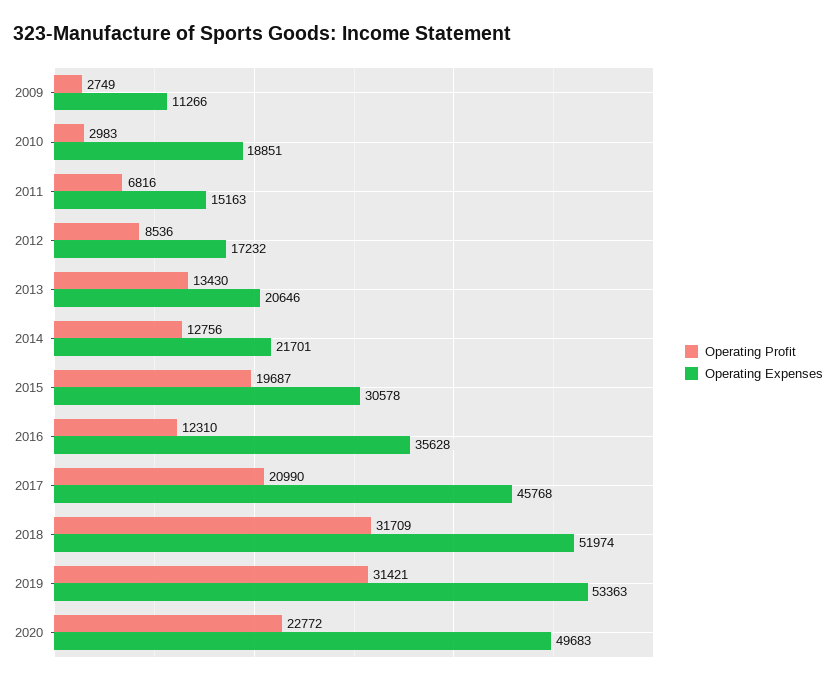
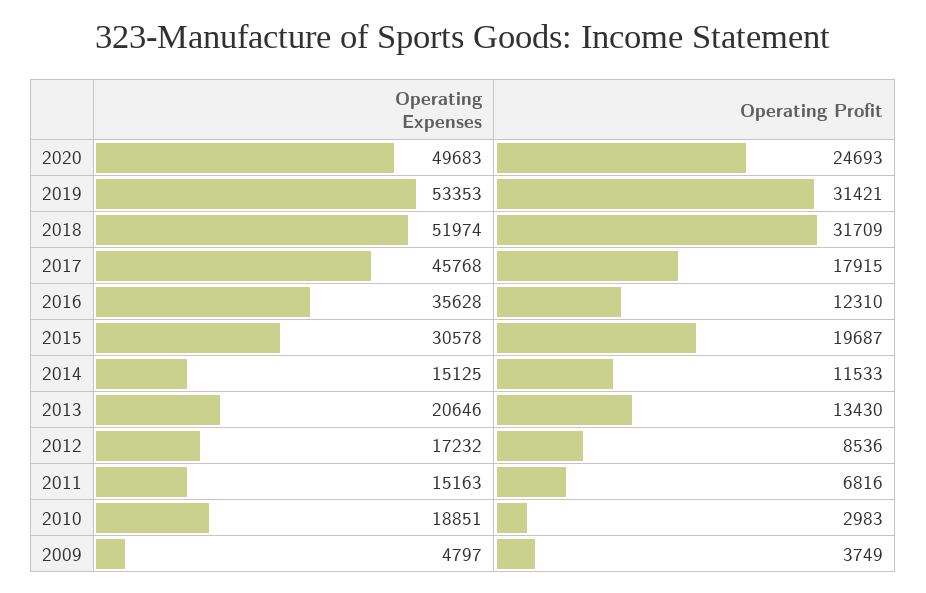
  {
    "Operating Profit": {
-     "2009": 2749,
+     "2009": 3749,
      "2010": 2983,
      "2011": 6816,
      "2012": 8536,
      "2013": 13430,
-     "2014": 12756,
+     "2014": 11533,
      "2015": 19687,
      "2016": 12310,
-     "2017": 20990,
+     "2017": 17915,
      "2018": 31709,
      "2019": 31421,
-     "2020": 22772
+     "2020": 24693
    },
    "Operating Expenses": {
-     "2009": 11266,
+     "2009": 4797,
      "2010": 18851,
      "2011": 15163,
      "2012": 17232,
      "2013": 20646,
-     "2014": 21701,
+     "2014": 15125,
      "2015": 30578,
      "2016": 35628,
      "2017": 45768,
      "2018": 51974,
-     "2019": 53363,
+     "2019": 53353,
      "2020": 49683
    }
  }

